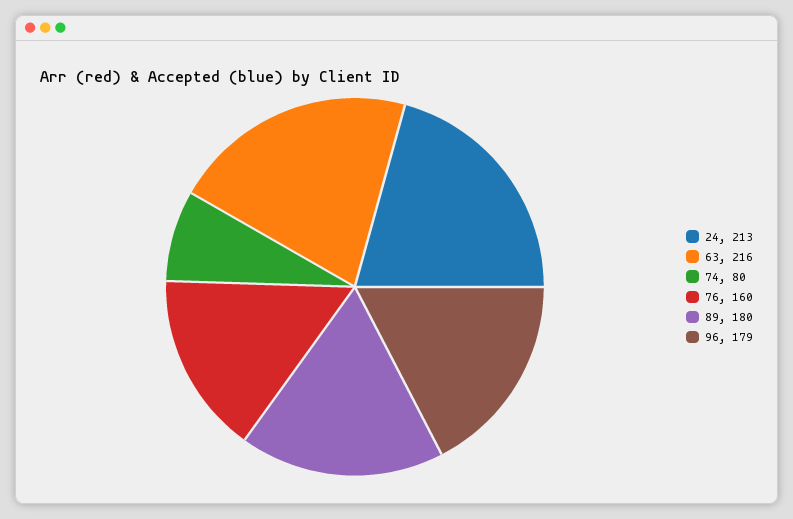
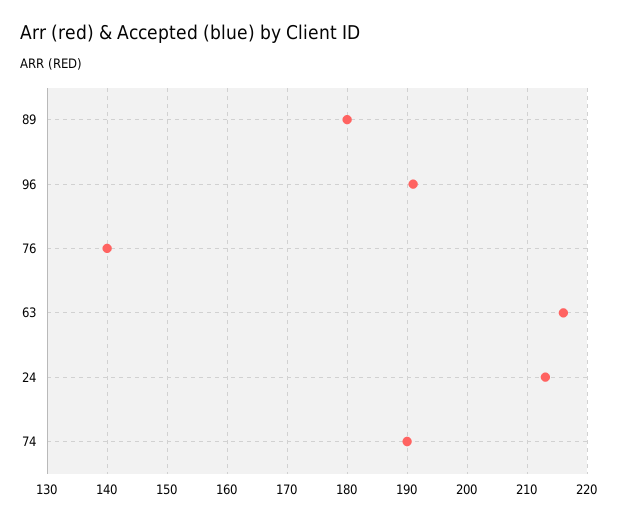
  {
    "24": 213,
    "63": 216,
-   "74": 80,
+   "74": 190,
-   "76": 160,
+   "76": 140,
    "89": 180,
-   "96": 179
+   "96": 191
  }

